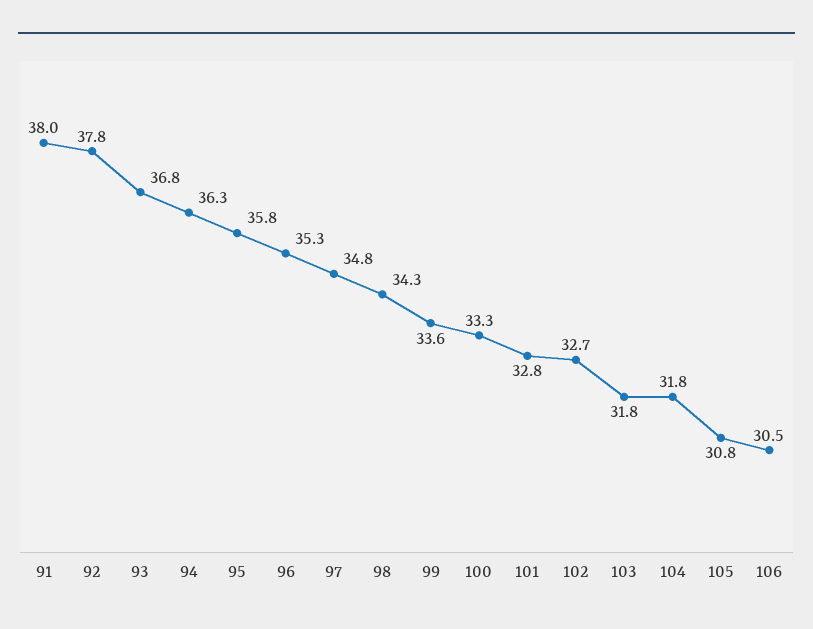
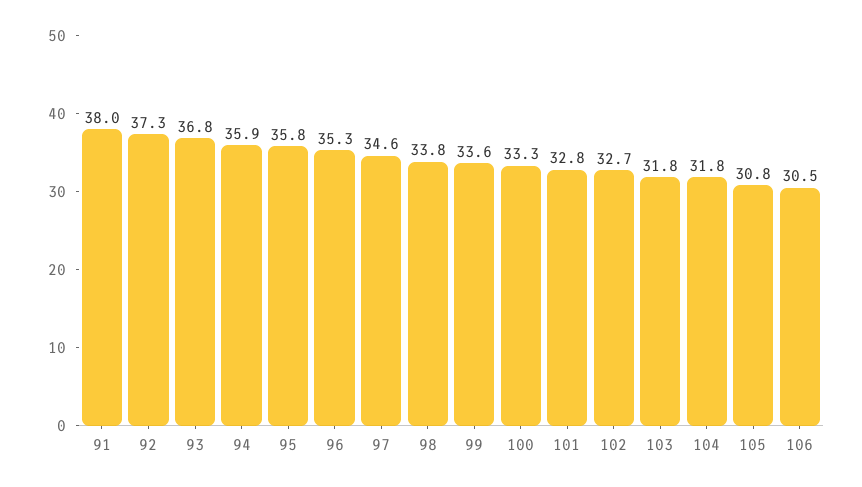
  {
    "91": 38,
-   "92": 37.8,
+   "92": 37.3,
    "93": 36.8,
-   "94": 36.3,
+   "94": 35.9,
    "95": 35.8,
    "96": 35.3,
-   "97": 34.8,
+   "97": 34.6,
-   "98": 34.3,
+   "98": 33.8,
    "99": 33.6,
    "100": 33.3,
    "101": 32.8,
    "102": 32.7,
    "103": 31.8,
    "104": 31.8,
    "105": 30.8,
    "106": 30.5
  }

